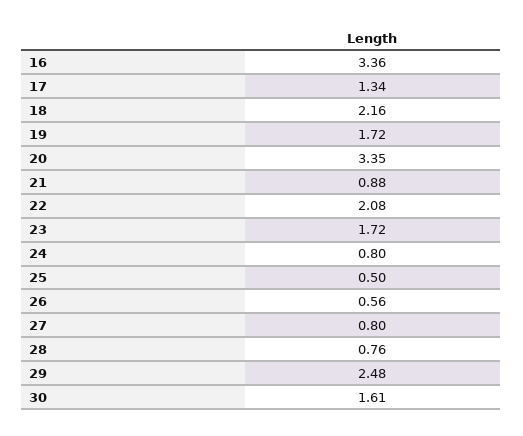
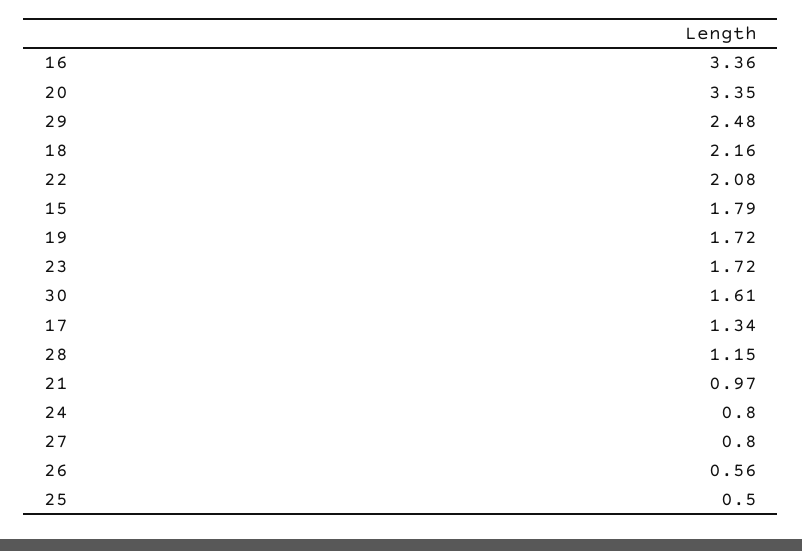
  {
    "16": 3.36,
    "17": 1.34,
    "18": 2.16,
    "19": 1.72,
    "20": 3.35,
-   "21": 0.88,
+   "21": 0.97,
    "22": 2.08,
    "23": 1.72,
    "24": 0.8,
    "25": 0.5,
    "26": 0.56,
    "27": 0.8,
-   "28": 0.76,
+   "28": 1.15,
    "29": 2.48,
-   "30": 1.61
+   "30": 1.61,
+   "15": 1.79
  }

